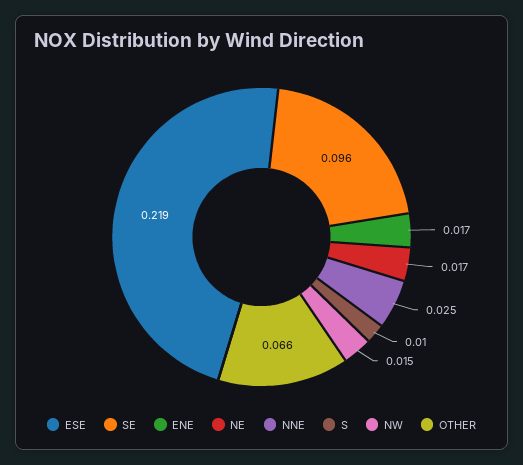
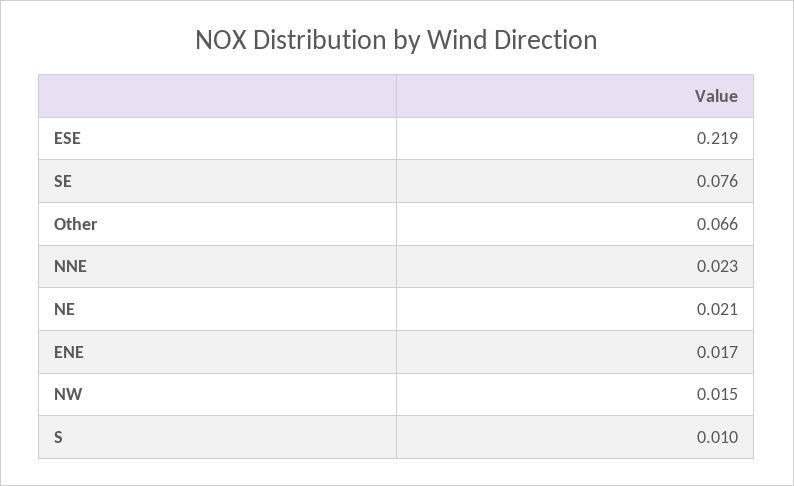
  {
    "ESE": 0.219,
-   "SE": 0.096,
+   "SE": 0.076,
    "ENE": 0.017,
-   "NE": 0.017,
+   "NE": 0.021,
-   "NNE": 0.025,
+   "NNE": 0.023,
    "S": 0.01,
    "NW": 0.015,
    "OTHER": 0.066
  }

